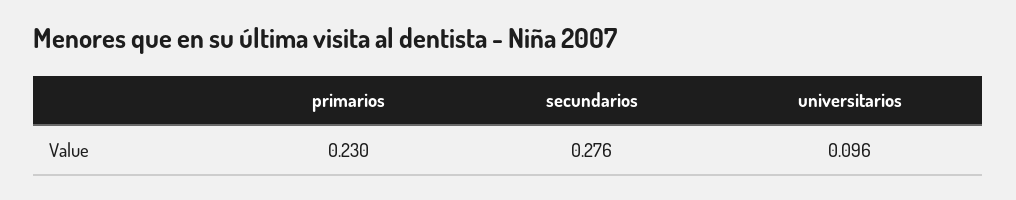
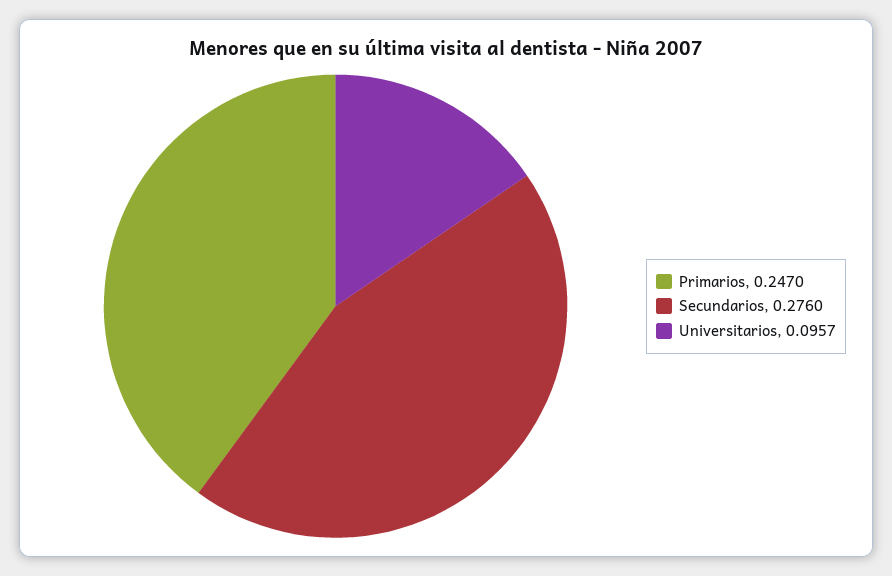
  {
-   "primarios": 0.23,
+   "primarios": 0.247,
    "secundarios": 0.276,
    "universitarios": 0.0957
  }

